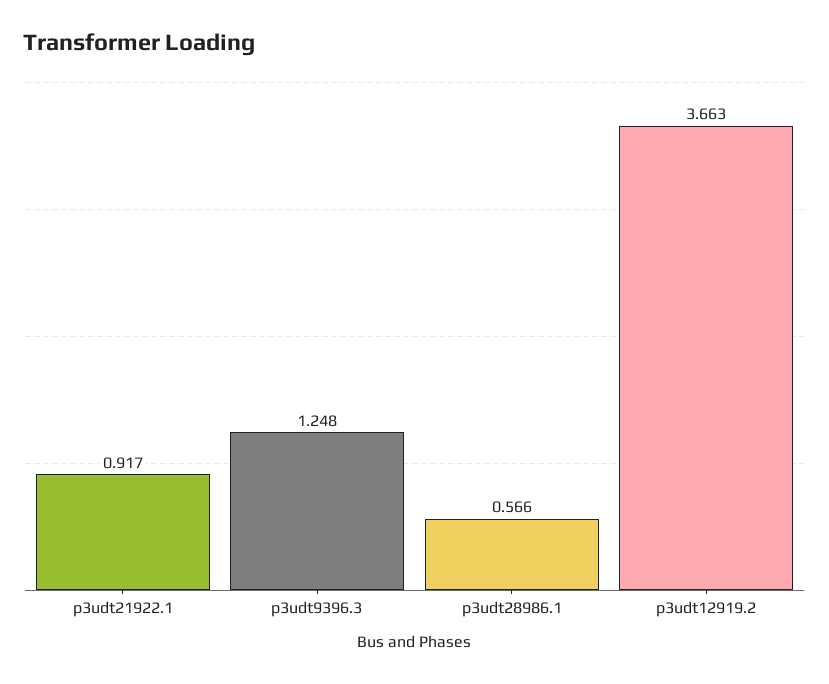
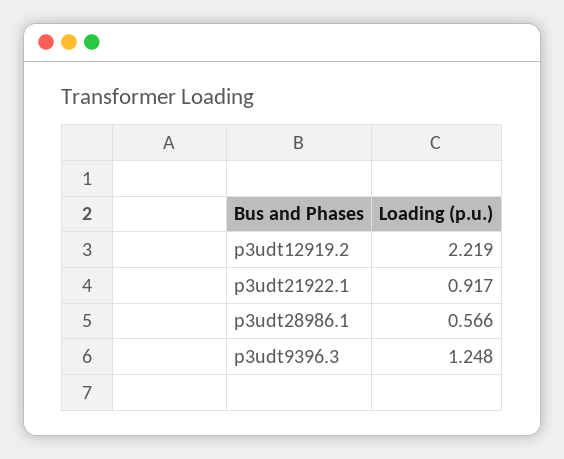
  {
    "p3udt21922.1": 0.917,
    "p3udt9396.3": 1.248,
    "p3udt28986.1": 0.566,
-   "p3udt12919.2": 3.663
+   "p3udt12919.2": 2.219
  }

